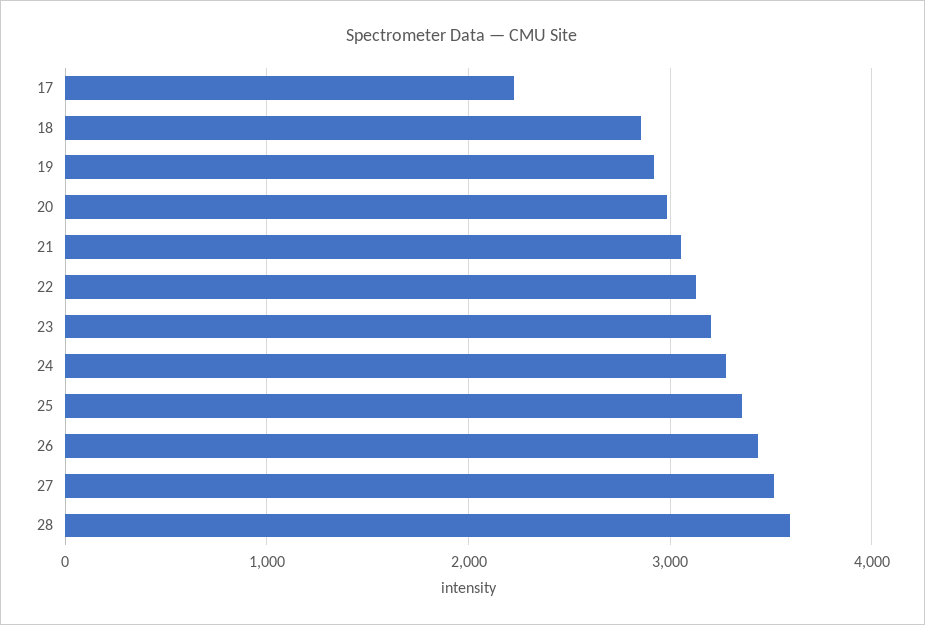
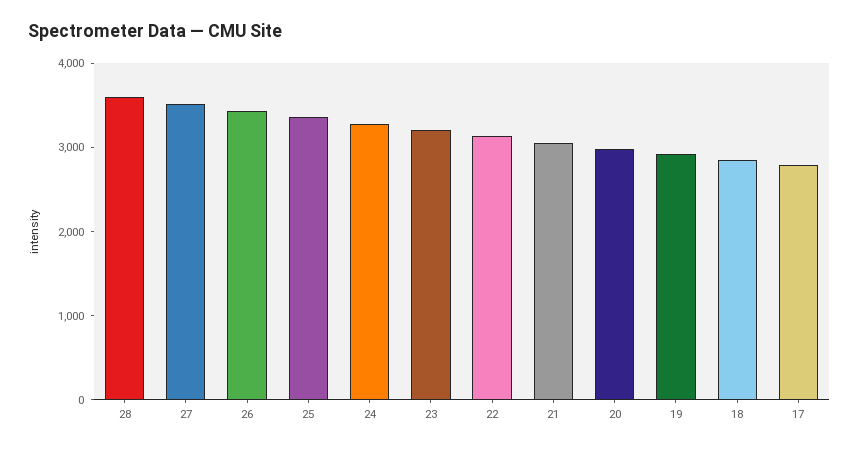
  {
-   "17": 2200,
+   "17": 2800,
    "18": 2900,
    "19": 2900,
    "20": 3000,
    "21": 3100,
    "22": 3100,
    "23": 3200,
    "24": 3300,
    "25": 3400,
    "26": 3400,
    "27": 3500,
    "28": 3600
  }

